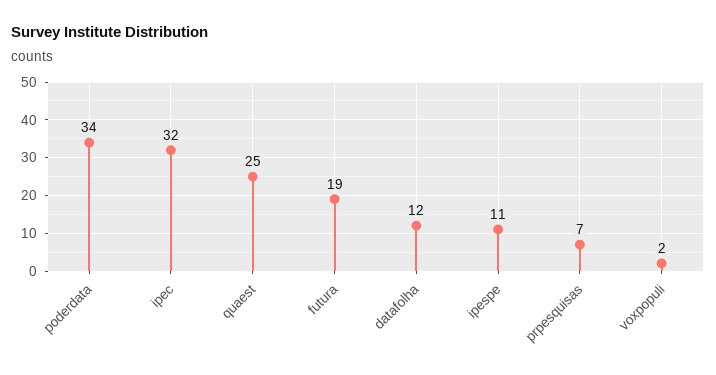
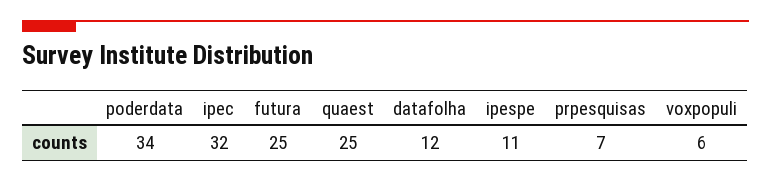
  {
    "poderdata": 34,
    "ipec": 32,
    "quaest": 25,
-   "futura": 19,
+   "futura": 25,
    "datafolha": 12,
    "ipespe": 11,
    "prpesquisas": 7,
-   "voxpopuli": 2
+   "voxpopuli": 6
  }

